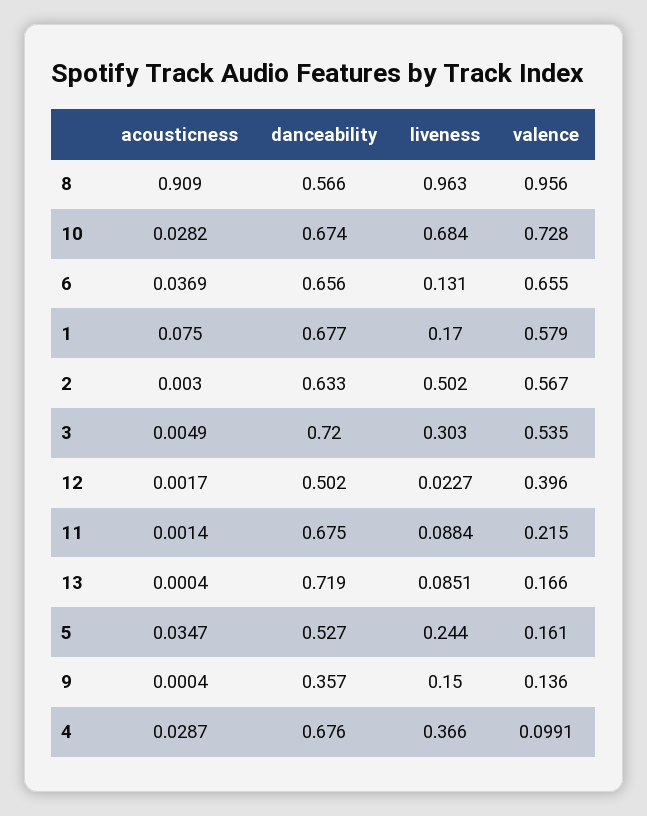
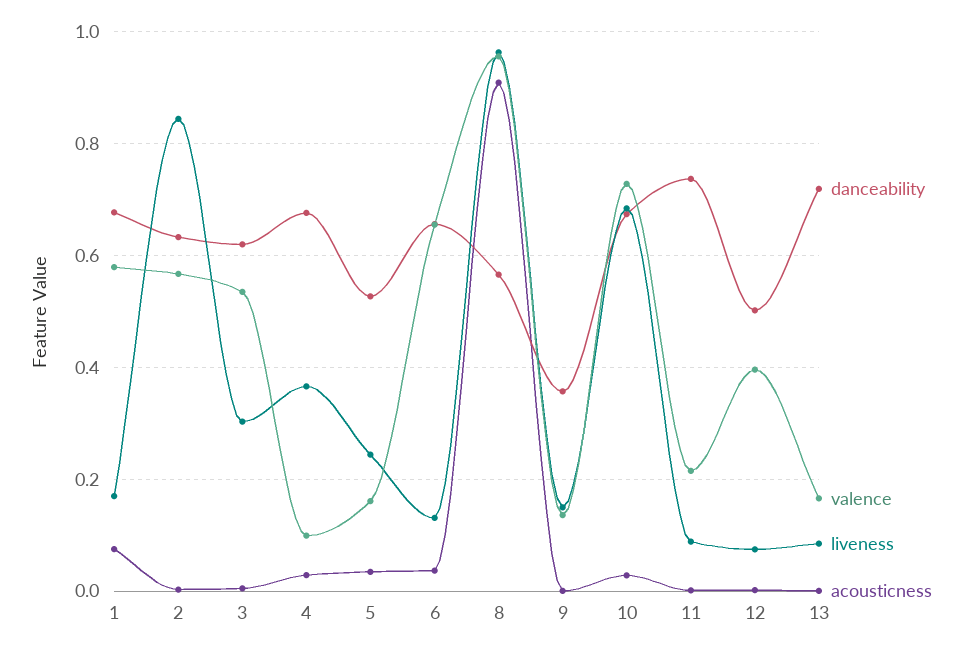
  {
    "acousticness": {
      "8": 0.909,
      "10": 0.0282,
      "6": 0.0369,
      "1": 0.075,
      "2": 0.003,
      "3": 0.0049,
      "12": 0.0017,
      "11": 0.0014,
      "13": 0.0004,
      "5": 0.0347,
      "9": 0.0004,
      "4": 0.0287
    },
    "danceability": {
      "8": 0.566,
      "10": 0.674,
      "6": 0.656,
      "1": 0.677,
      "2": 0.633,
-     "3": 0.72,
+     "3": 0.62,
      "12": 0.502,
-     "11": 0.675,
+     "11": 0.74,
      "13": 0.719,
      "5": 0.527,
      "9": 0.357,
      "4": 0.676
    },
    "liveness": {
      "8": 0.963,
      "10": 0.684,
      "6": 0.131,
      "1": 0.17,
-     "2": 0.502,
+     "2": 0.84,
      "3": 0.303,
-     "12": 0.0227,
+     "12": 0.08,
      "11": 0.0884,
      "13": 0.0851,
      "5": 0.244,
      "9": 0.15,
      "4": 0.366
    },
    "valence": {
      "8": 0.956,
      "10": 0.728,
      "6": 0.655,
      "1": 0.579,
      "2": 0.567,
      "3": 0.535,
      "12": 0.396,
      "11": 0.215,
      "13": 0.166,
      "5": 0.161,
      "9": 0.136,
      "4": 0.0991
    }
  }

